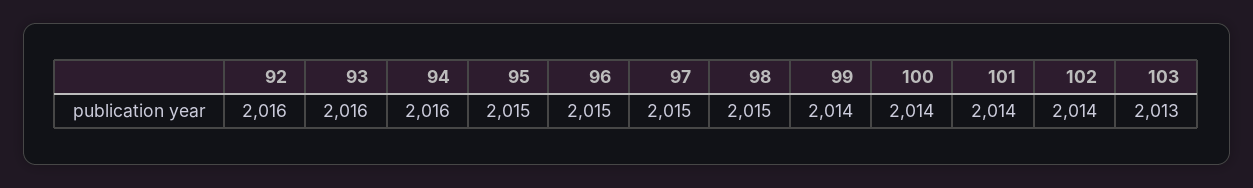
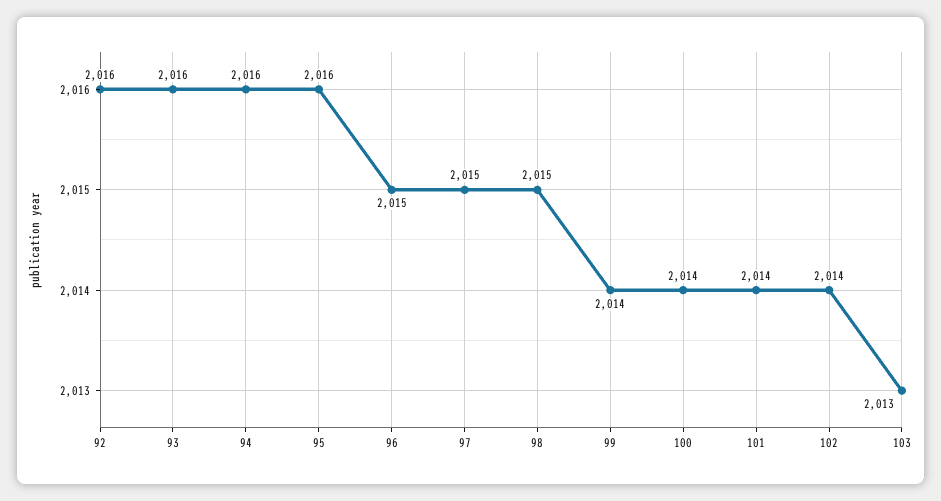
  {
    "92": 2016,
    "93": 2016,
    "94": 2016,
-   "95": 2015,
+   "95": 2016,
    "96": 2015,
    "97": 2015,
    "98": 2015,
    "99": 2014,
    "100": 2014,
    "101": 2014,
    "102": 2014,
    "103": 2013
  }

